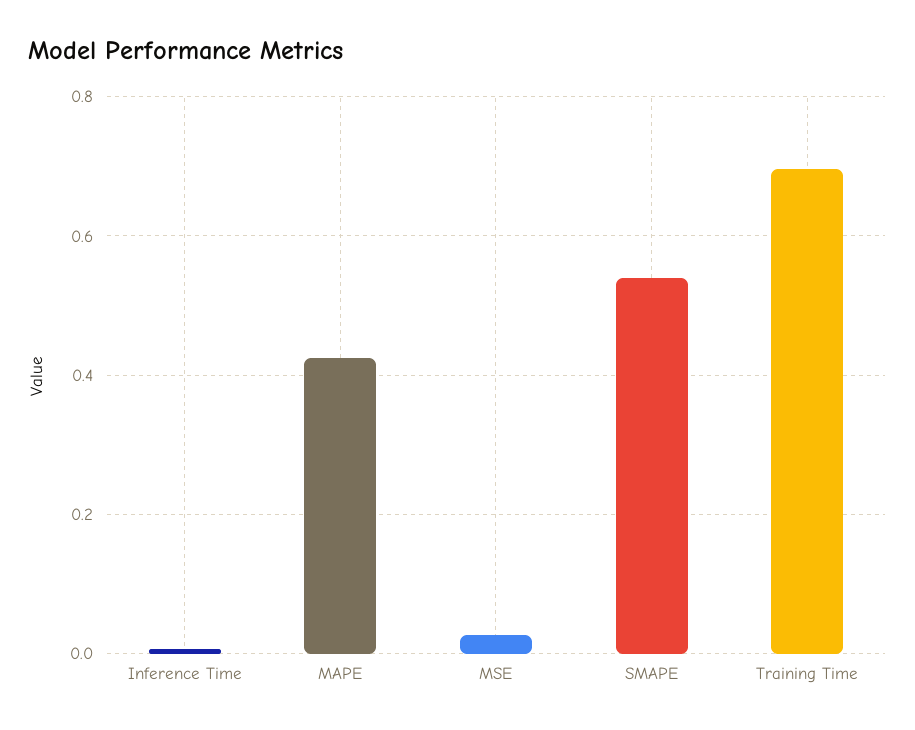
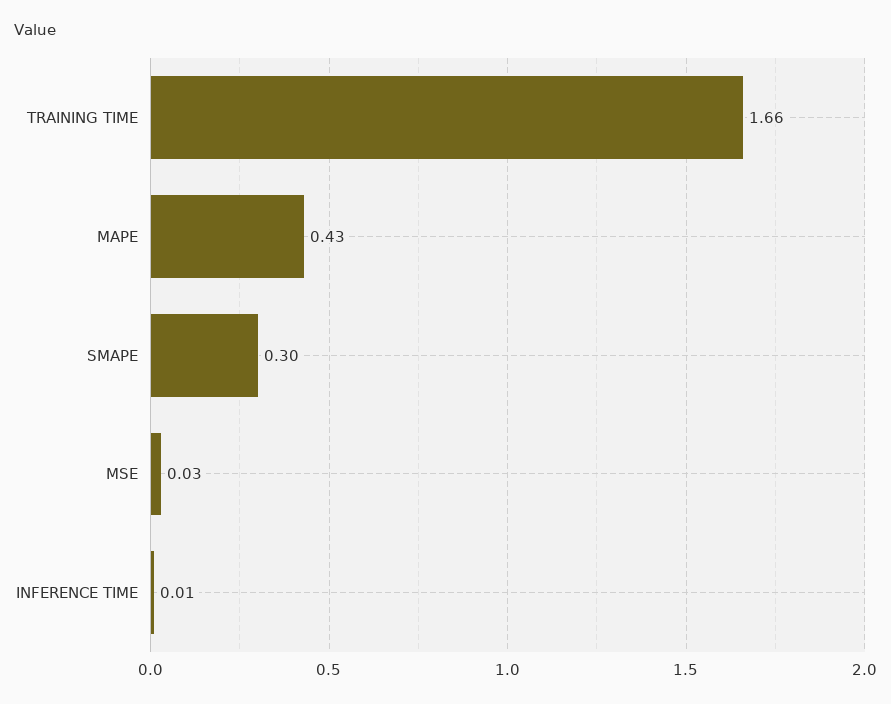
  {
    "Inference Time": 0.01,
    "MAPE": 0.43,
    "MSE": 0.03,
-   "SMAPE": 0.54,
+   "SMAPE": 0.3,
-   "Training Time": 0.7
+   "Training Time": 1.66
  }

